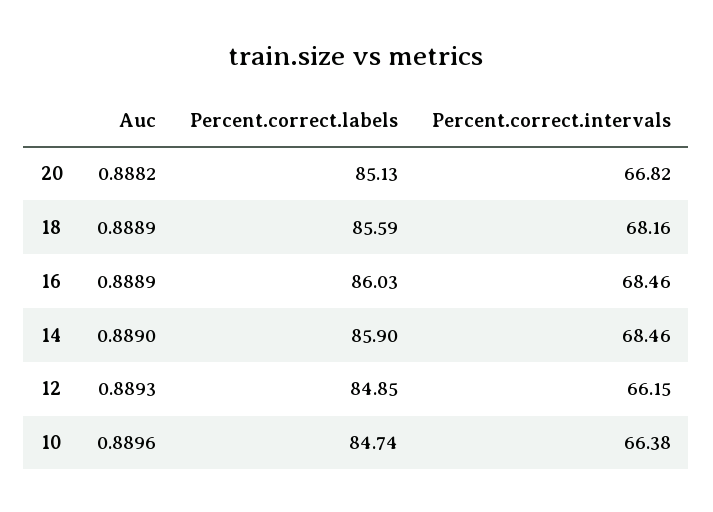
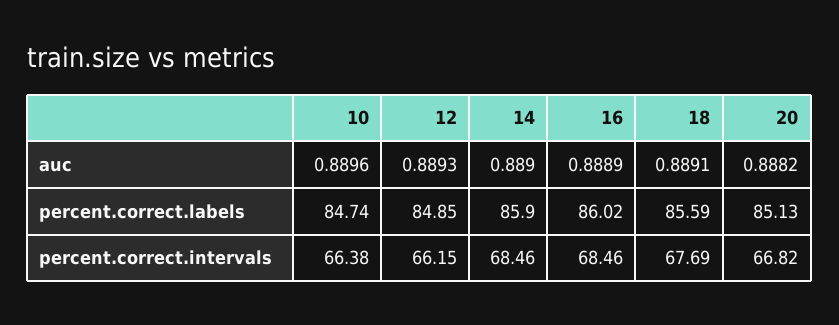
  {
    "Auc": {
      "20": 0.8882,
-     "18": 0.8889,
+     "18": 0.8891,
      "16": 0.8889,
      "14": 0.889,
      "12": 0.8893,
      "10": 0.8896
    },
    "Percent.correct.labels": {
      "20": 85.13,
      "18": 85.59,
-     "16": 86.03,
+     "16": 86.02,
      "14": 85.9,
      "12": 84.85,
      "10": 84.74
    },
    "Percent.correct.intervals": {
      "20": 66.82,
-     "18": 68.16,
+     "18": 67.69,
      "16": 68.46,
      "14": 68.46,
      "12": 66.15,
      "10": 66.38
    }
  }

